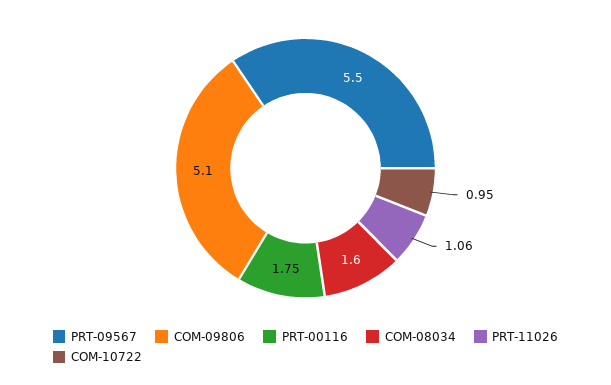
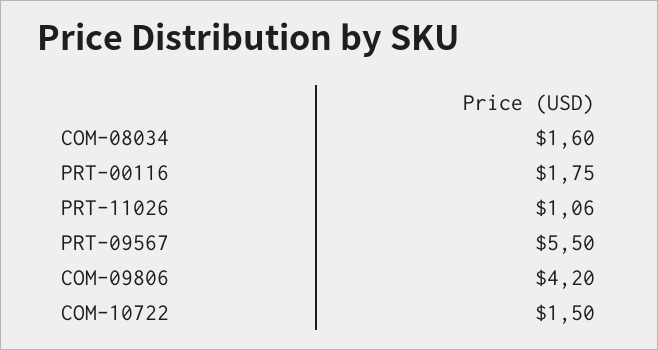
  {
    "PRT-09567": 5.5,
-   "COM-09806": 5.1,
+   "COM-09806": 4.2,
    "PRT-00116": 1.75,
    "COM-08034": 1.6,
    "PRT-11026": 1.06,
-   "COM-10722": 0.95
+   "COM-10722": 1.5
  }

